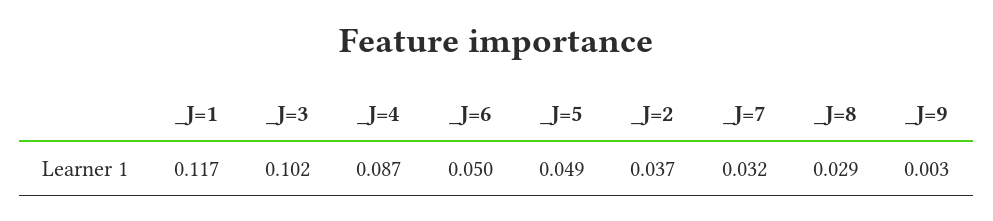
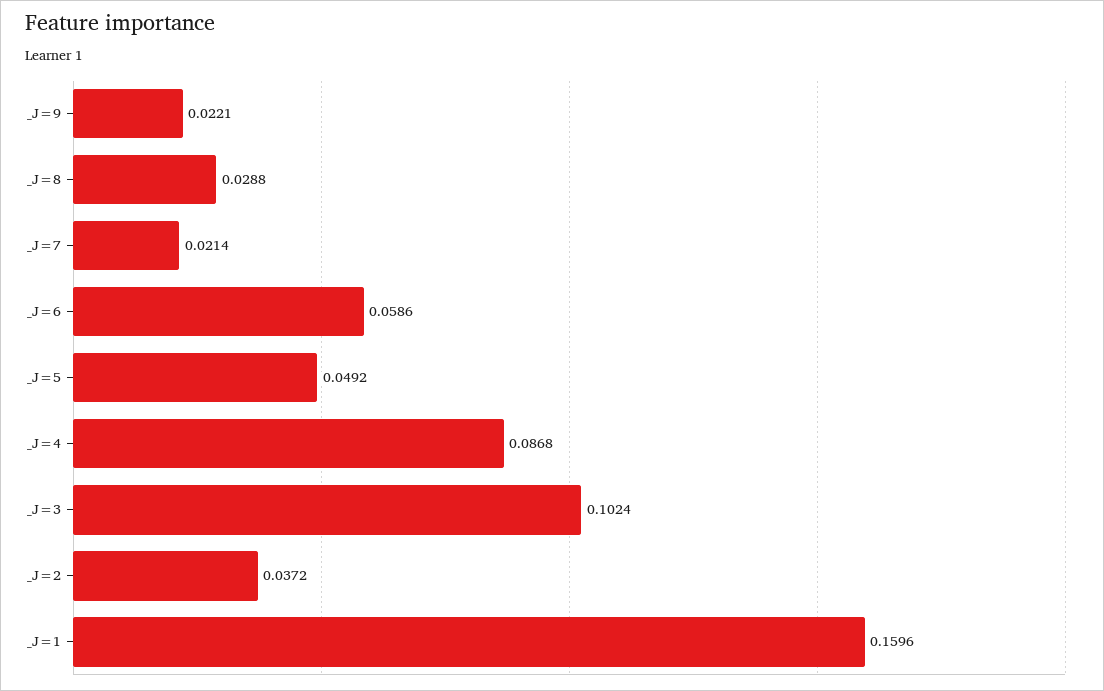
  {
-   "_J=1": 0.117,
+   "_J=1": 0.1596,
    "_J=3": 0.1024,
    "_J=4": 0.0868,
-   "_J=6": 0.05,
+   "_J=6": 0.0586,
    "_J=5": 0.0492,
    "_J=2": 0.0372,
-   "_J=7": 0.032,
+   "_J=7": 0.0214,
    "_J=8": 0.0288,
-   "_J=9": 0.003
+   "_J=9": 0.0221
  }

